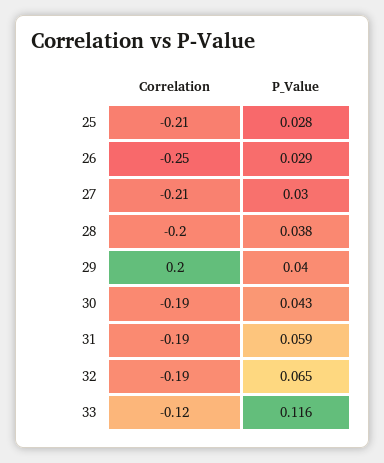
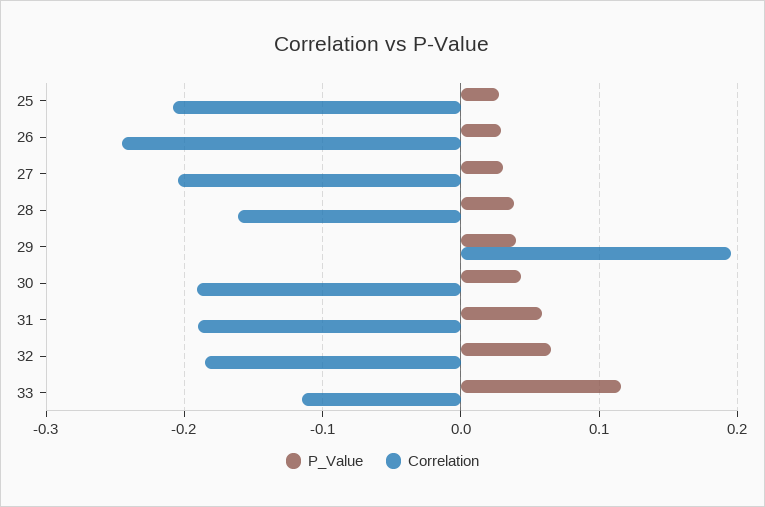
  {
    "Correlation": {
      "25": -0.21,
      "26": -0.25,
      "27": -0.21,
-     "28": -0.2,
+     "28": -0.16,
      "29": 0.2,
      "30": -0.19,
      "31": -0.19,
      "32": -0.19,
      "33": -0.12
    },
    "P_Value": {
      "25": 0.028,
      "26": 0.029,
      "27": 0.03,
      "28": 0.038,
      "29": 0.04,
      "30": 0.043,
      "31": 0.059,
      "32": 0.065,
      "33": 0.116
    }
  }

